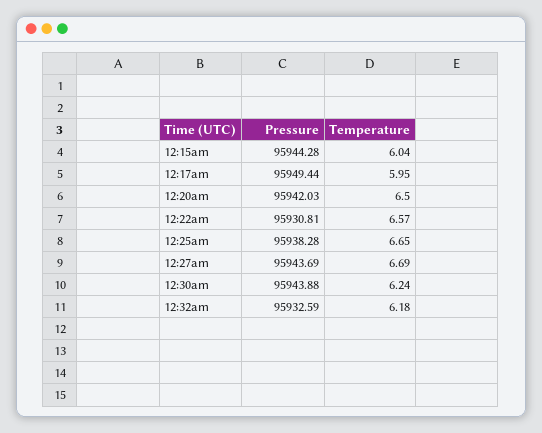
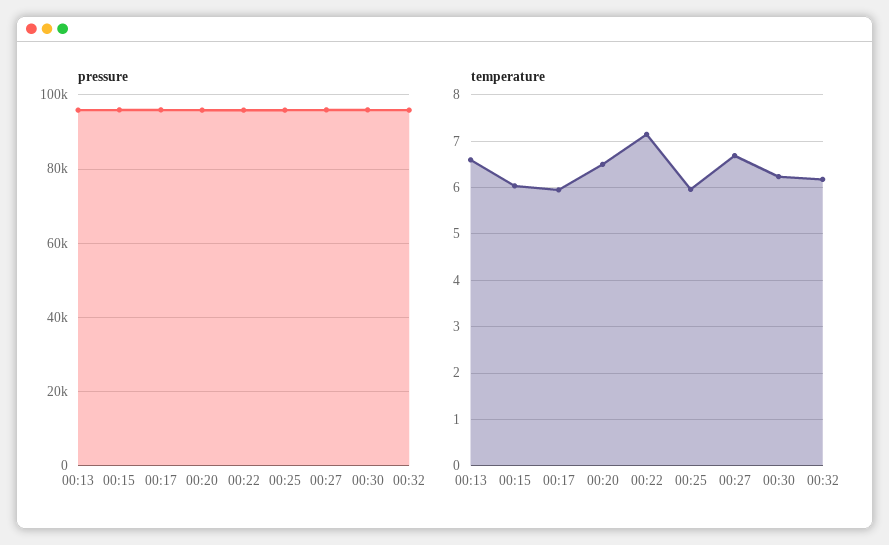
  {
    "Pressure": {
      "12:15am": 95944.28,
      "12:17am": 95949.44,
      "12:20am": 95942.03,
      "12:22am": 95930.81,
      "12:25am": 95938.28,
      "12:27am": 95943.69,
      "12:30am": 95943.88,
-     "12:32am": 95932.59
+     "12:32am": 95932.59,
+     "00:13": 96000
    },
    "Temperature": {
      "12:15am": 6.04,
      "12:17am": 5.95,
      "12:20am": 6.5,
-     "12:22am": 6.57,
+     "12:22am": 7.2,
-     "12:25am": 6.65,
+     "12:25am": 6,
      "12:27am": 6.69,
      "12:30am": 6.24,
-     "12:32am": 6.18
+     "12:32am": 6.18,
+     "00:13": 6.6
    }
  }

